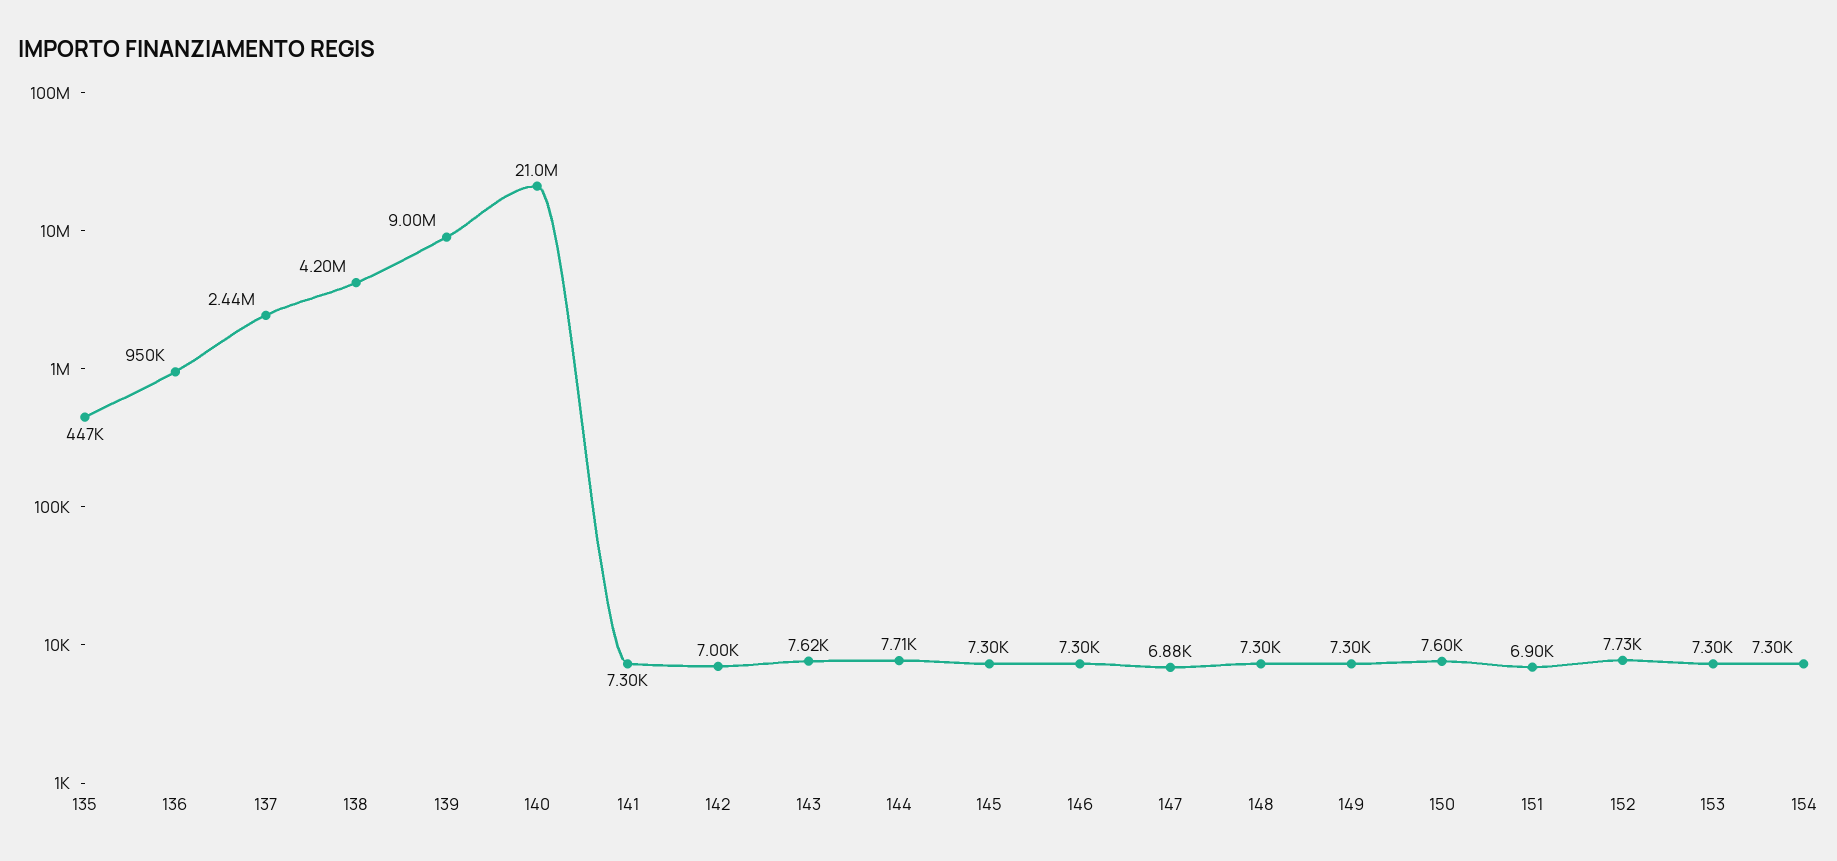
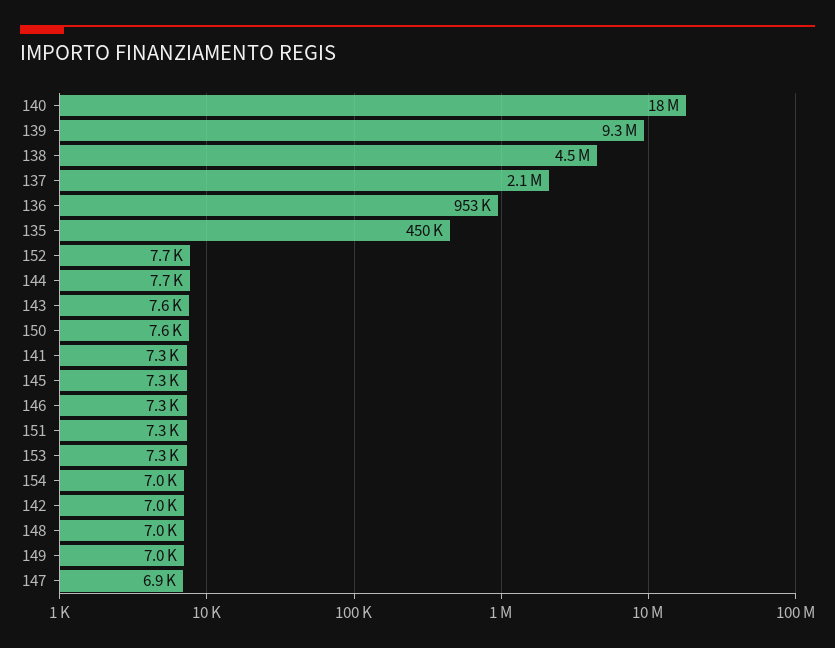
  {
-   "135": 447000,
+   "135": 450000,
-   "136": 950000,
+   "136": 953000,
-   "137": 2440000,
+   "137": 2100000,
-   "138": 4200000,
+   "138": 4500000,
-   "139": 9000000,
+   "139": 9300000,
-   "140": 21000000,
+   "140": 18000000,
    "141": 7300,
    "142": 7000,
    "143": 7620,
    "144": 7710,
    "145": 7300,
    "146": 7300,
    "147": 6880,
-   "148": 7300,
+   "148": 7000,
-   "149": 7300,
+   "149": 7000,
    "150": 7600,
-   "151": 6900,
+   "151": 7300,
    "152": 7730,
    "153": 7300,
-   "154": 7300
+   "154": 7000
  }

